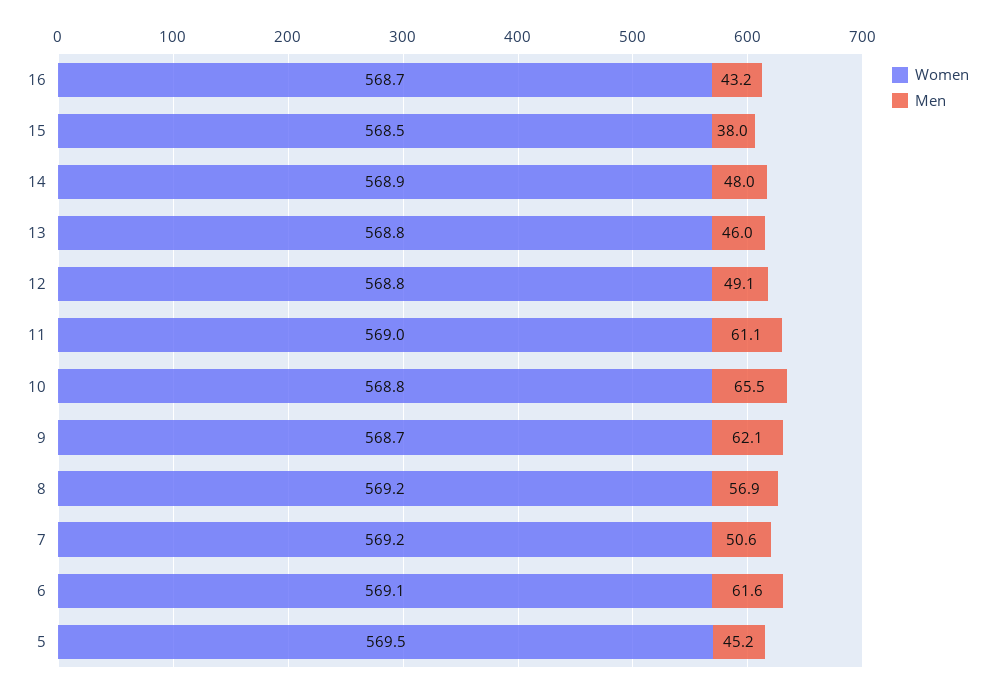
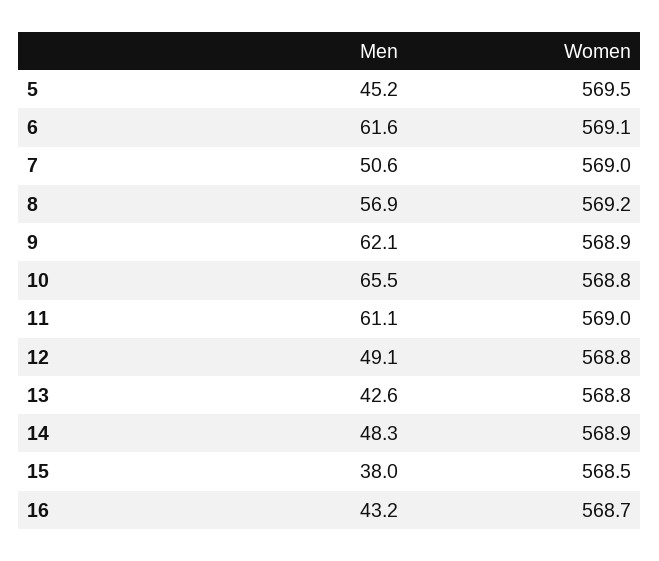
  {
    "Women": {
      "16": 568.7,
      "15": 568.5,
      "14": 568.9,
      "13": 568.8,
      "12": 568.8,
      "11": 569,
      "10": 568.8,
-     "9": 568.7,
+     "9": 568.9,
      "8": 569.2,
-     "7": 569.2,
+     "7": 569,
      "6": 569.1,
      "5": 569.5
    },
    "Men": {
      "16": 43.2,
      "15": 38,
-     "14": 48,
+     "14": 48.3,
-     "13": 46,
+     "13": 42.6,
      "12": 49.1,
      "11": 61.1,
      "10": 65.5,
      "9": 62.1,
      "8": 56.9,
      "7": 50.6,
      "6": 61.6,
      "5": 45.2
    }
  }

